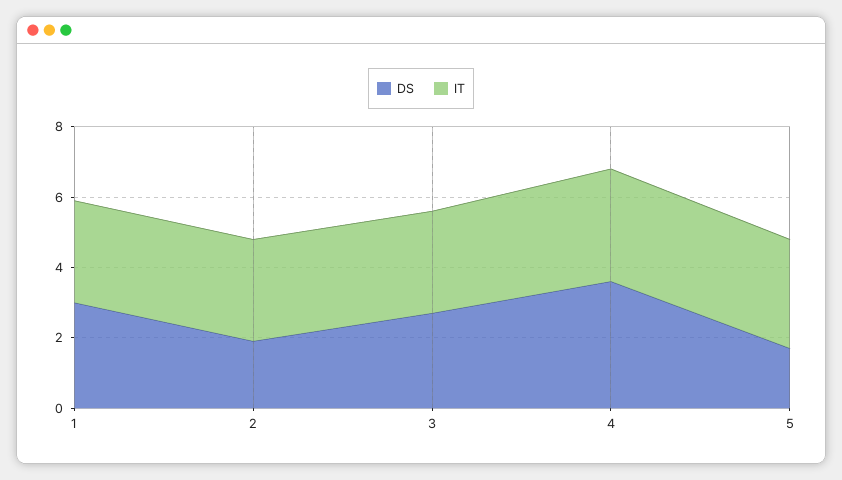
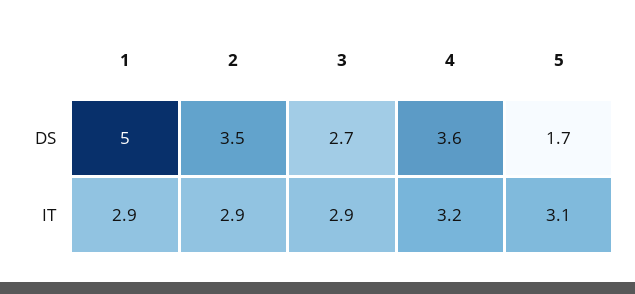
  {
    "DS": {
-     "1": 3,
+     "1": 5,
-     "2": 2,
+     "2": 3.5,
      "3": 2.7,
      "4": 3.6,
      "5": 1.7
    },
    "IT": {
      "1": 2.9,
      "2": 2.9,
      "3": 2.9,
      "4": 3.2,
      "5": 3.1
    }
  }

